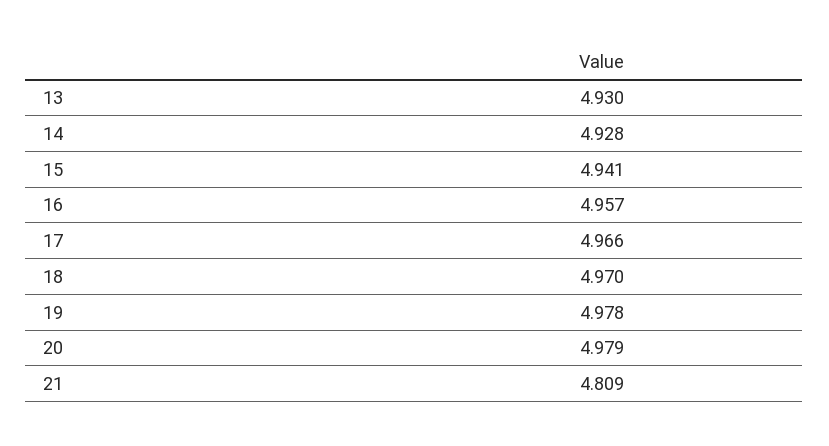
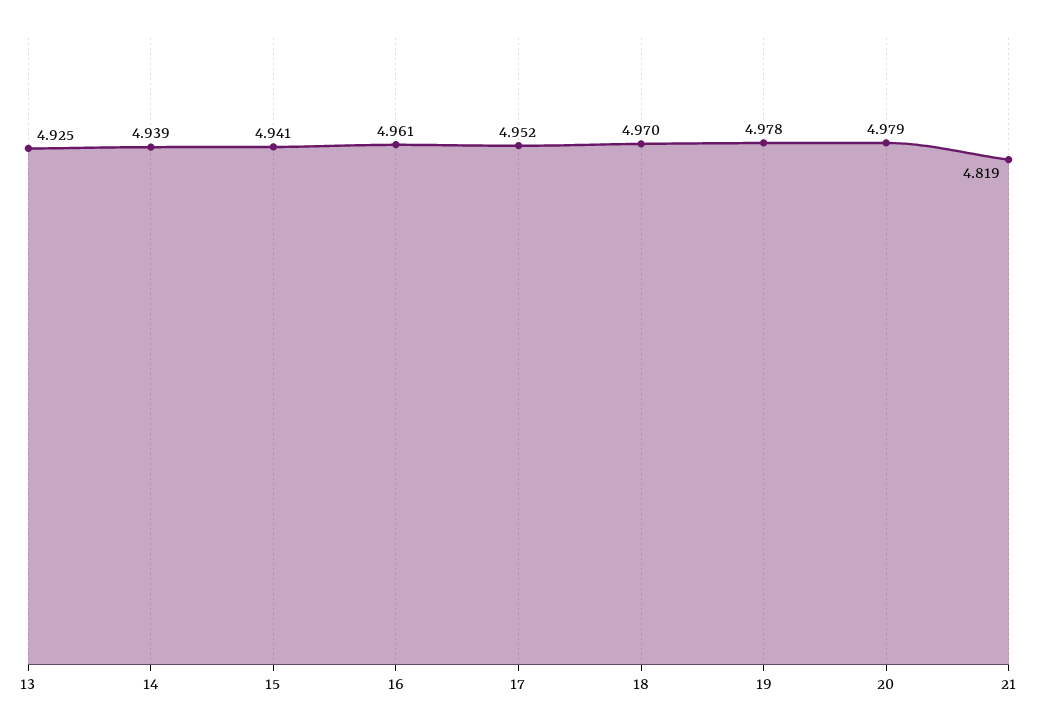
  {
-   "13": 4.93,
+   "13": 4.925,
-   "14": 4.928,
+   "14": 4.939,
    "15": 4.941,
-   "16": 4.957,
+   "16": 4.961,
-   "17": 4.966,
+   "17": 4.952,
    "18": 4.97,
    "19": 4.978,
    "20": 4.979,
-   "21": 4.809
+   "21": 4.819
  }

